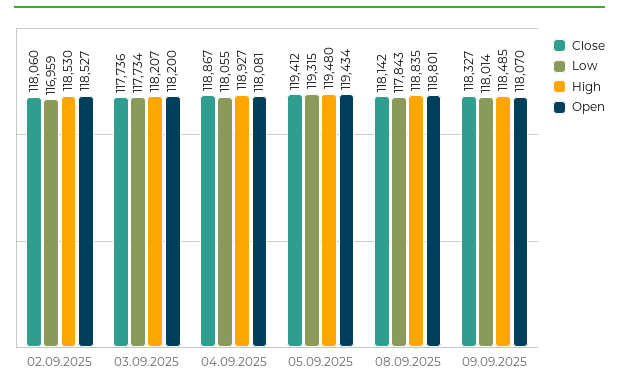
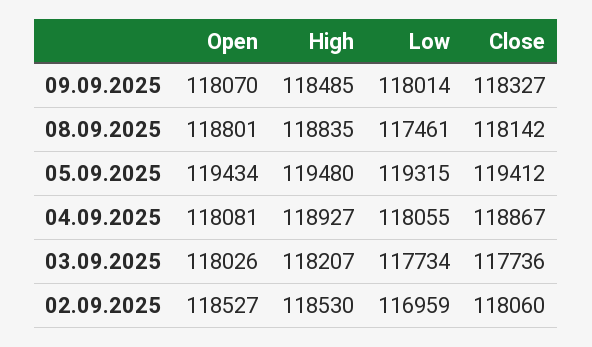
  {
    "Close": {
      "02.09.2025": 118060,
      "03.09.2025": 117736,
      "04.09.2025": 118867,
      "05.09.2025": 119412,
      "08.09.2025": 118142,
      "09.09.2025": 118327
    },
    "Low": {
      "02.09.2025": 116959,
      "03.09.2025": 117734,
      "04.09.2025": 118055,
      "05.09.2025": 119315,
-     "08.09.2025": 117843,
+     "08.09.2025": 117461,
      "09.09.2025": 118014
    },
    "High": {
      "02.09.2025": 118530,
      "03.09.2025": 118207,
      "04.09.2025": 118927,
      "05.09.2025": 119480,
      "08.09.2025": 118835,
      "09.09.2025": 118485
    },
    "Open": {
      "02.09.2025": 118527,
-     "03.09.2025": 118200,
+     "03.09.2025": 118026,
      "04.09.2025": 118081,
      "05.09.2025": 119434,
      "08.09.2025": 118801,
      "09.09.2025": 118070
    }
  }

